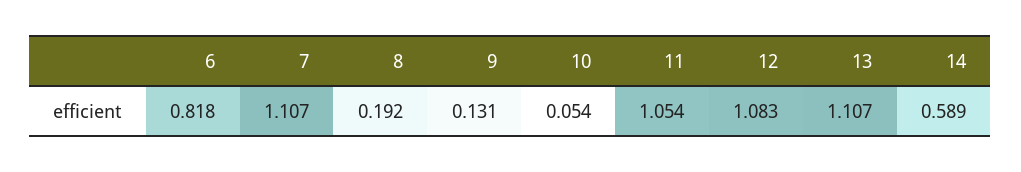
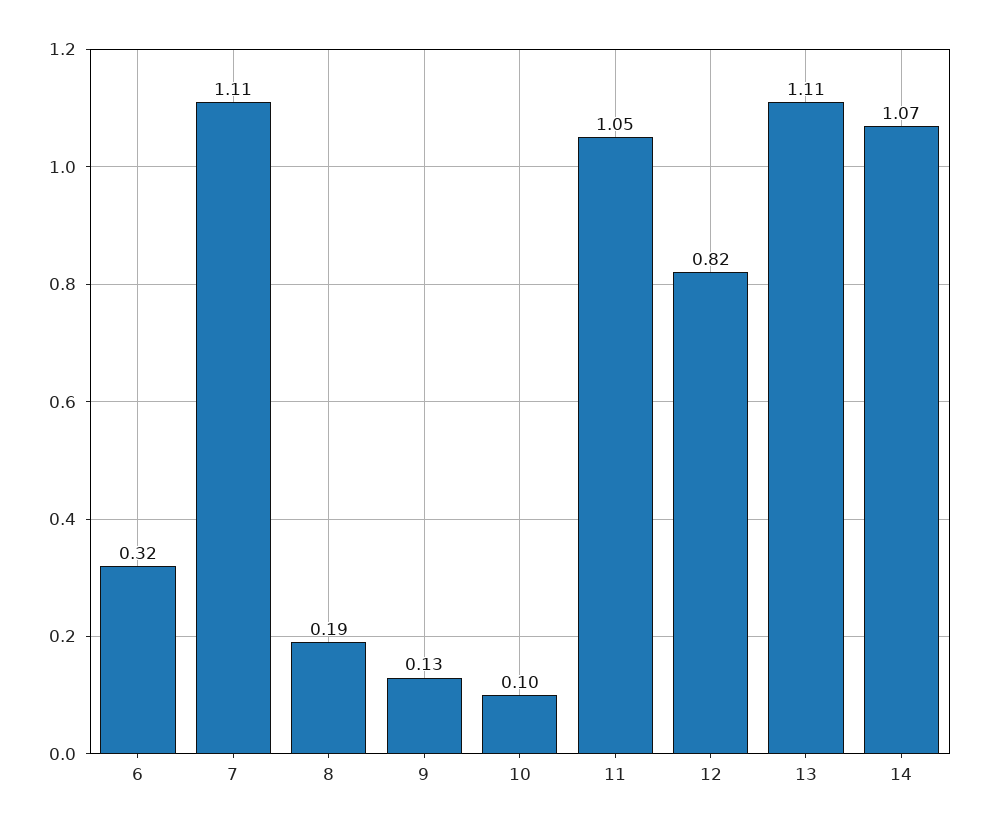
  {
-   "6": 0.818,
+   "6": 0.32,
    "7": 1.107,
    "8": 0.192,
    "9": 0.131,
-   "10": 0.054,
+   "10": 0.1,
    "11": 1.054,
-   "12": 1.083,
+   "12": 0.82,
    "13": 1.107,
-   "14": 0.589
+   "14": 1.07
  }

